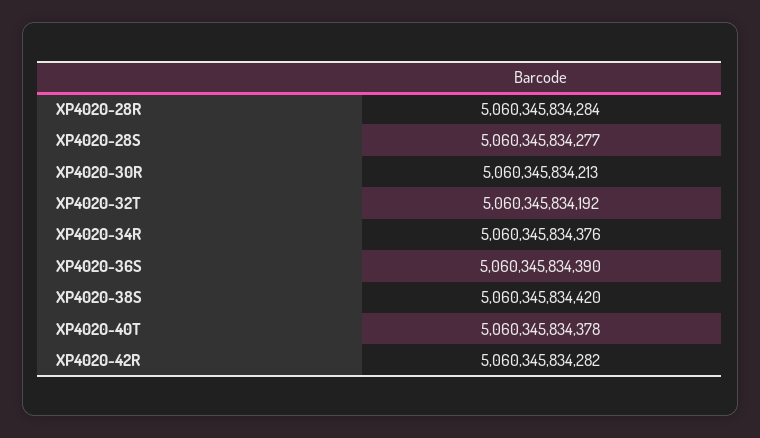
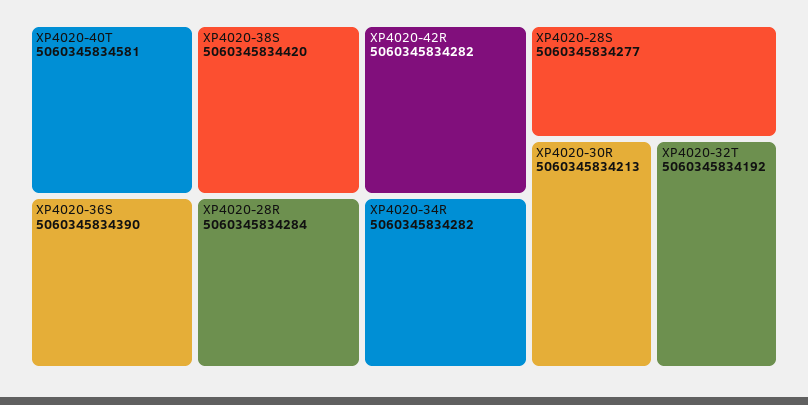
  {
    "XP4020-28R": 5060345834284,
    "XP4020-28S": 5060345834277,
    "XP4020-30R": 5060345834213,
    "XP4020-32T": 5060345834192,
-   "XP4020-34R": 5060345834376,
+   "XP4020-34R": 5060345834282,
    "XP4020-36S": 5060345834390,
    "XP4020-38S": 5060345834420,
-   "XP4020-40T": 5060345834378,
+   "XP4020-40T": 5060345834581,
    "XP4020-42R": 5060345834282
  }

